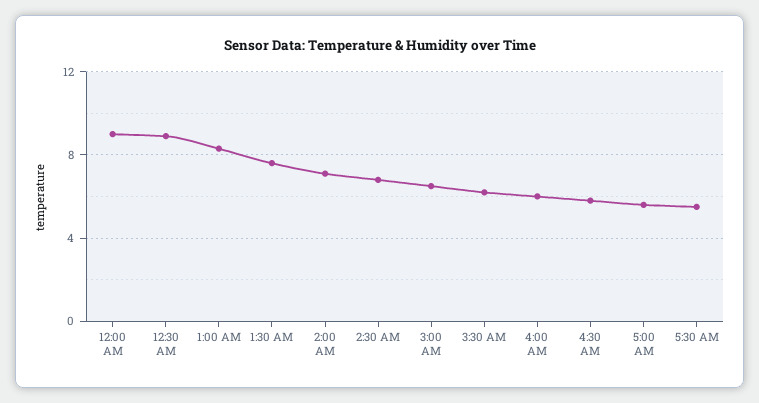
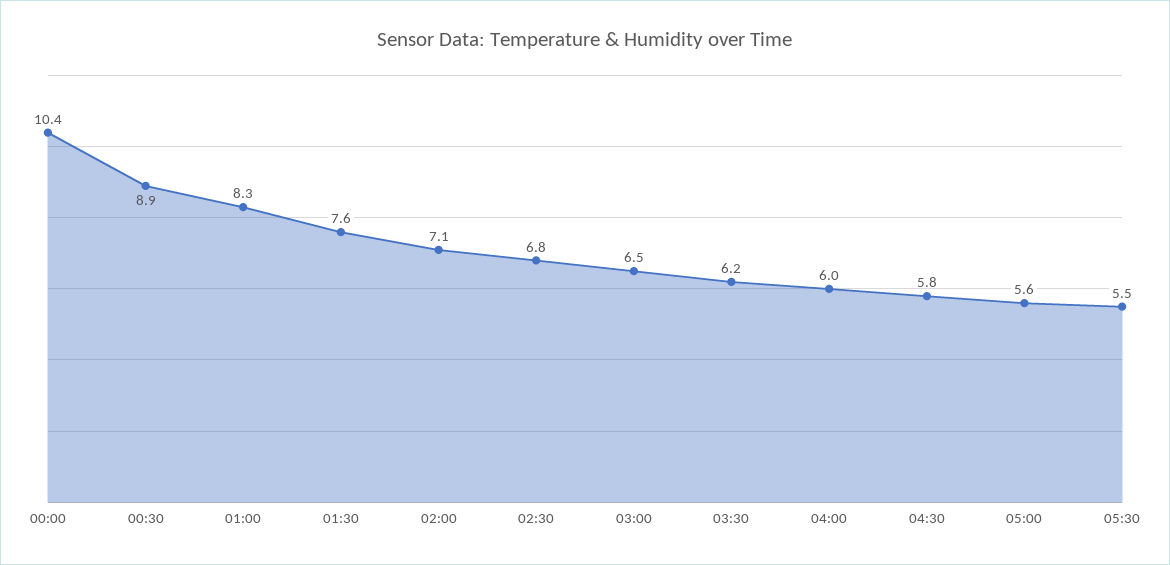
  {
-   "12:00 AM": 9,
+   "12:00 AM": 10.4,
    "12:30 AM": 8.9,
    "1:00 AM": 8.3,
    "1:30 AM": 7.6,
    "2:00 AM": 7.1,
    "2:30 AM": 6.8,
    "3:00 AM": 6.5,
    "3:30 AM": 6.2,
    "4:00 AM": 6,
    "4:30 AM": 5.8,
    "5:00 AM": 5.6,
    "5:30 AM": 5.5
  }

